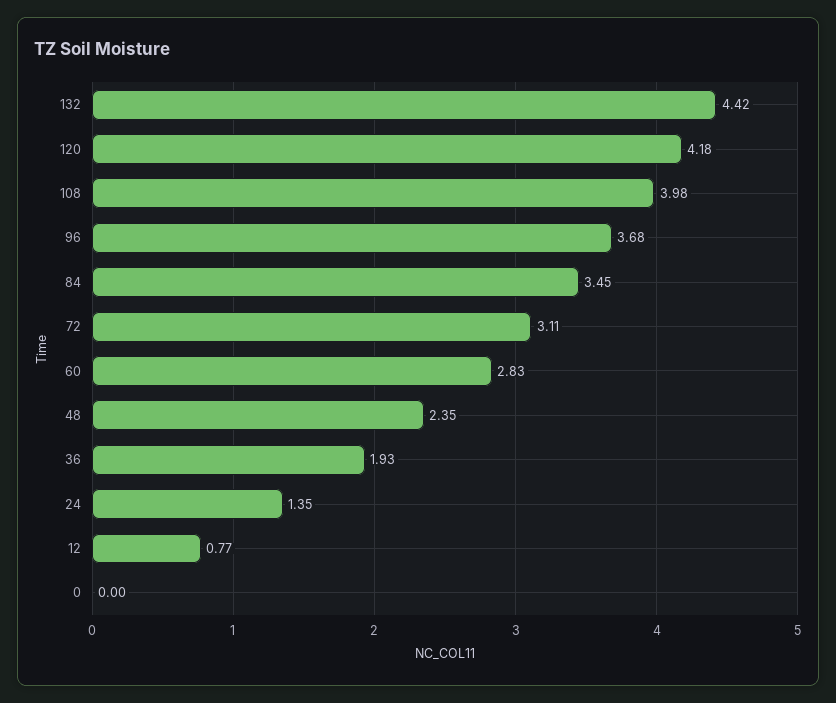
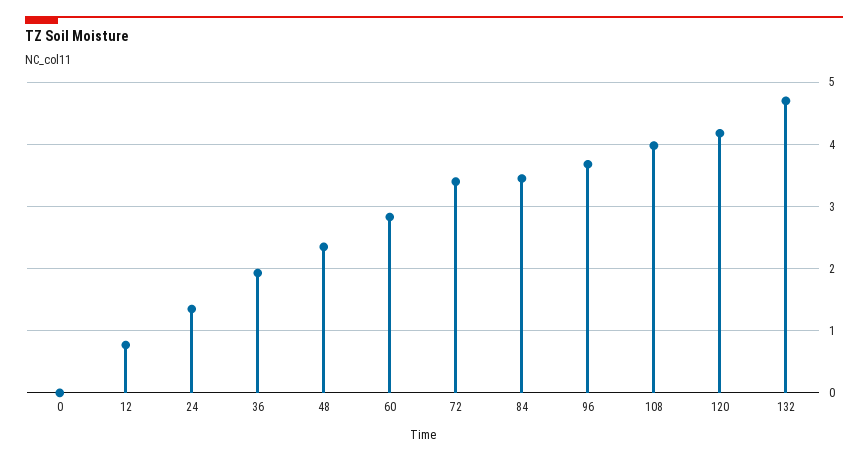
  {
-   "132": 4.42,
+   "132": 4.7,
    "120": 4.18,
    "108": 3.98,
    "96": 3.68,
    "84": 3.45,
-   "72": 3.11,
+   "72": 3.4,
    "60": 2.83,
    "48": 2.35,
    "36": 1.93,
    "24": 1.35,
    "12": 0.77,
    "0": 0
  }

